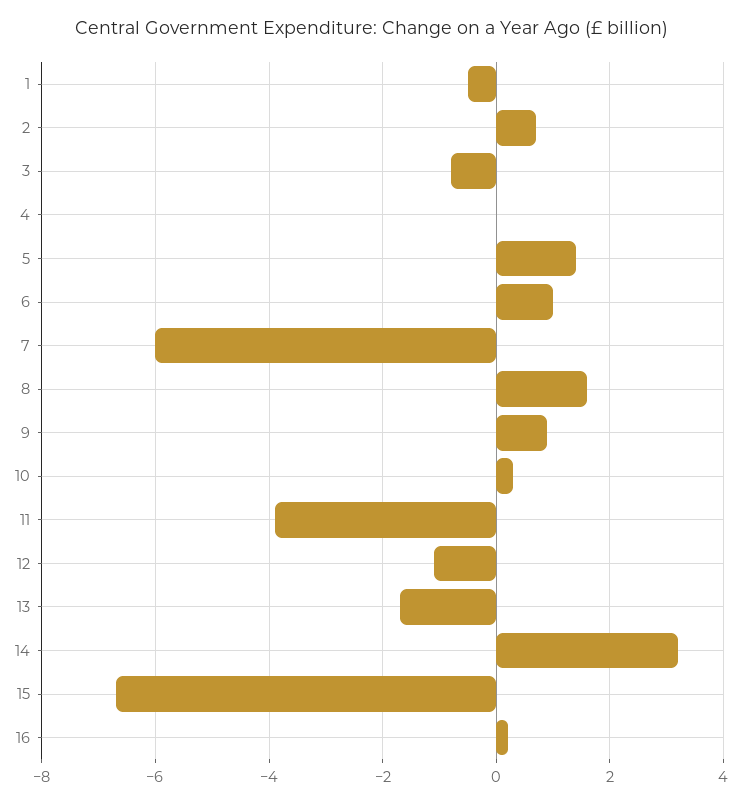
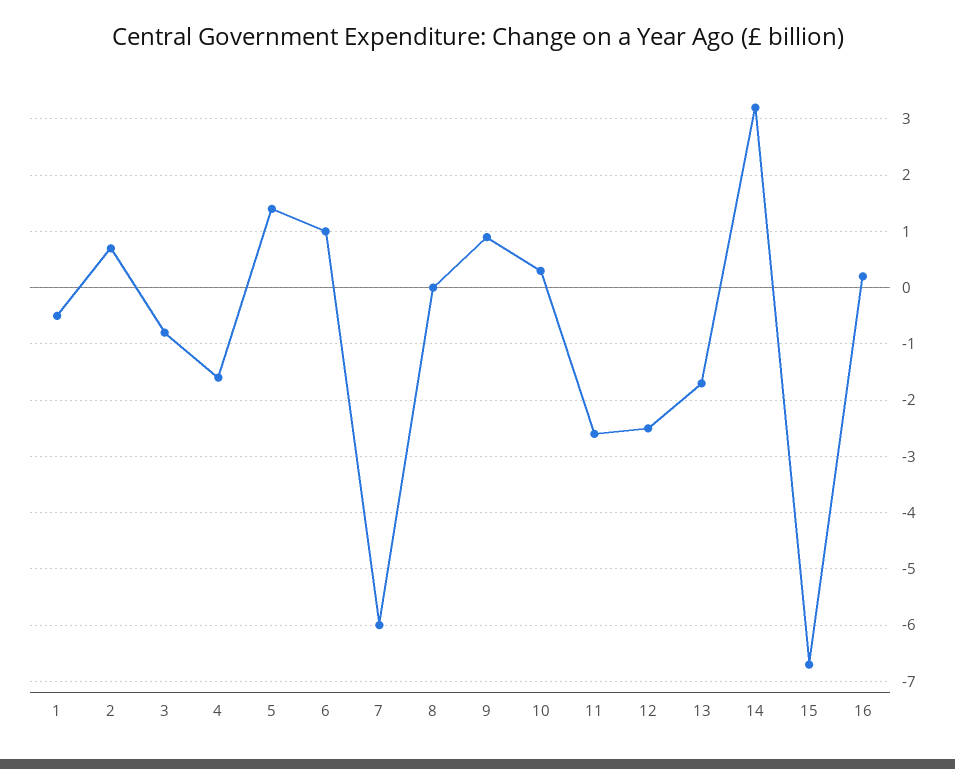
  {
    "1": -0.5,
    "2": 0.5,
    "3": -1,
-   "4": 0,
+   "4": -1.5,
    "5": 1.5,
    "6": 1,
    "7": -6,
-   "8": 1.5,
+   "8": 0,
    "9": 1,
    "10": 0.5,
-   "11": -4,
+   "11": -2.5,
-   "12": -1,
+   "12": -2.5,
    "13": -1.5,
    "14": 3,
    "15": -6.5,
    "16": 0
  }

